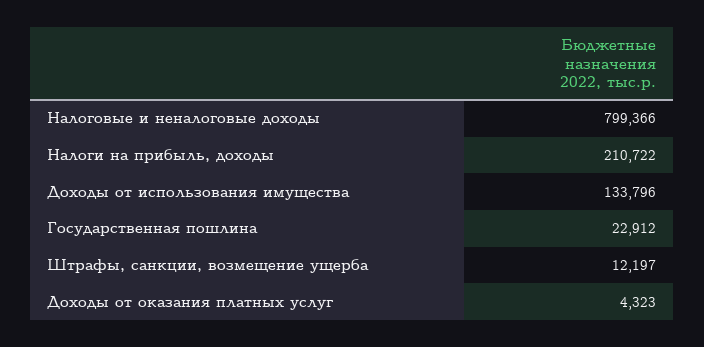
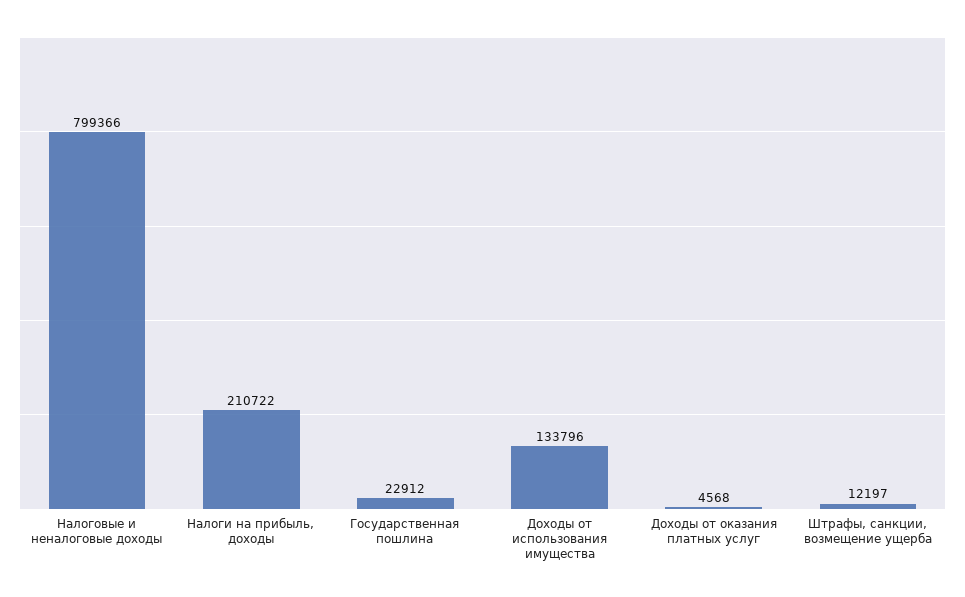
  {
    "Налоговые и неналоговые доходы": 799366,
    "Налоги на прибыль, доходы": 210722,
    "Доходы от использования имущества": 133796,
    "Государственная пошлина": 22912,
    "Штрафы, санкции, возмещение ущерба": 12197,
-   "Доходы от оказания платных услуг": 4323
+   "Доходы от оказания платных услуг": 4568
  }

